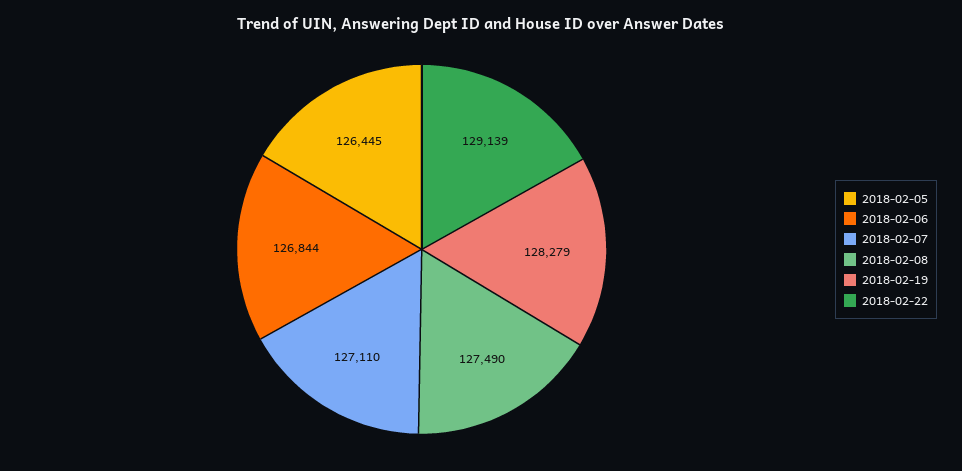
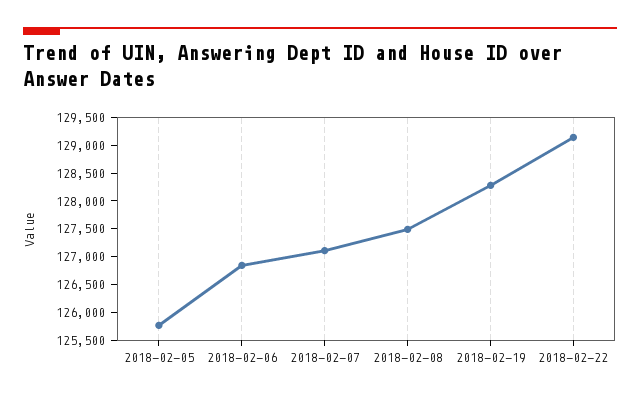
  {
-   "2018-02-05": 126445,
+   "2018-02-05": 125750,
    "2018-02-06": 126844,
    "2018-02-07": 127110,
    "2018-02-08": 127490,
    "2018-02-19": 128279,
    "2018-02-22": 129139
  }

